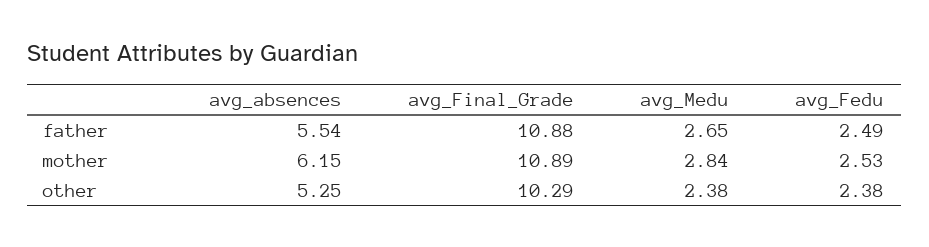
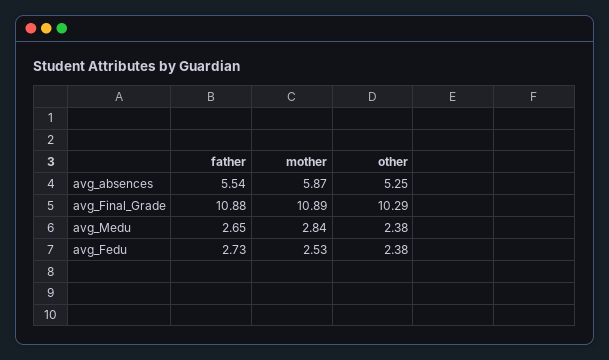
  {
    "avg_absences": {
      "father": 5.54,
-     "mother": 6.15,
+     "mother": 5.87,
      "other": 5.25
    },
    "avg_Final_Grade": {
      "father": 10.88,
      "mother": 10.89,
      "other": 10.29
    },
    "avg_Medu": {
      "father": 2.65,
      "mother": 2.84,
      "other": 2.38
    },
    "avg_Fedu": {
-     "father": 2.49,
+     "father": 2.73,
      "mother": 2.53,
      "other": 2.38
    }
  }

